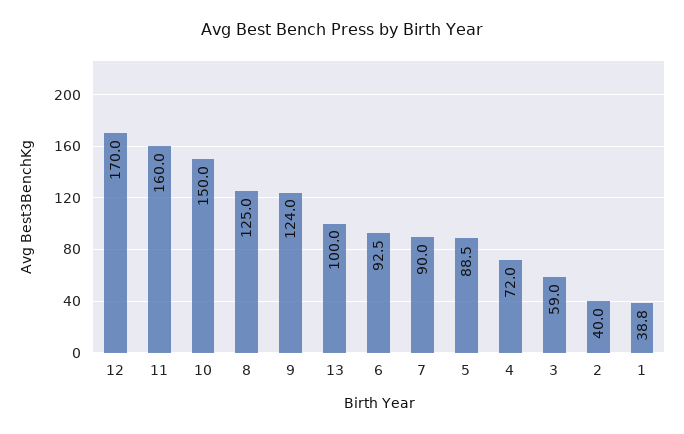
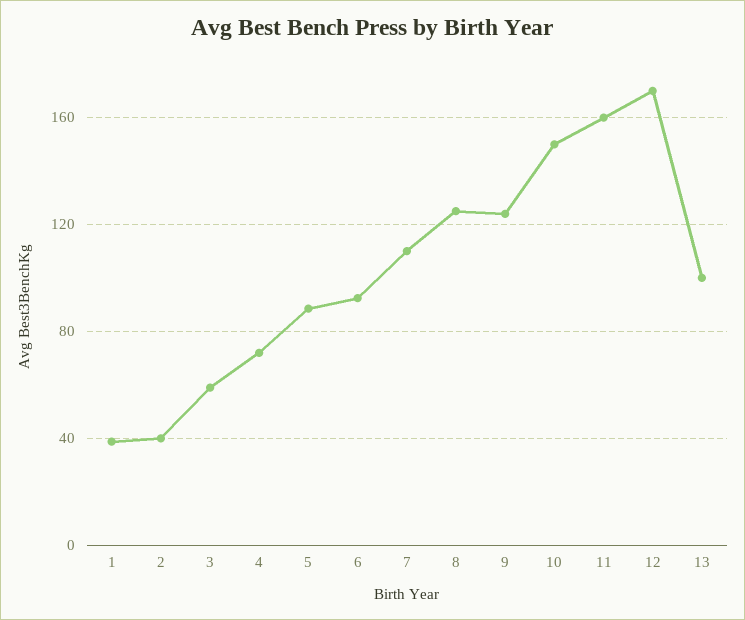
  {
    "12": 170,
    "11": 160,
    "10": 150,
    "8": 125,
    "9": 124,
    "13": 100,
    "6": 92.5,
-   "7": 90,
+   "7": 110,
    "5": 88.5,
    "4": 72,
    "3": 59,
    "2": 40,
    "1": 38.8
  }

